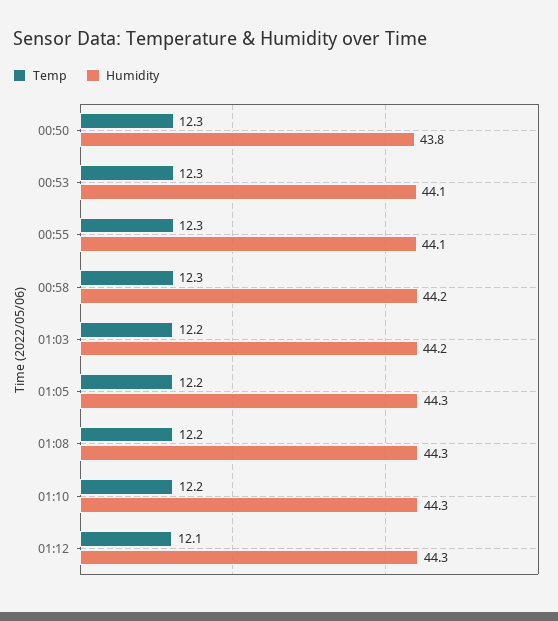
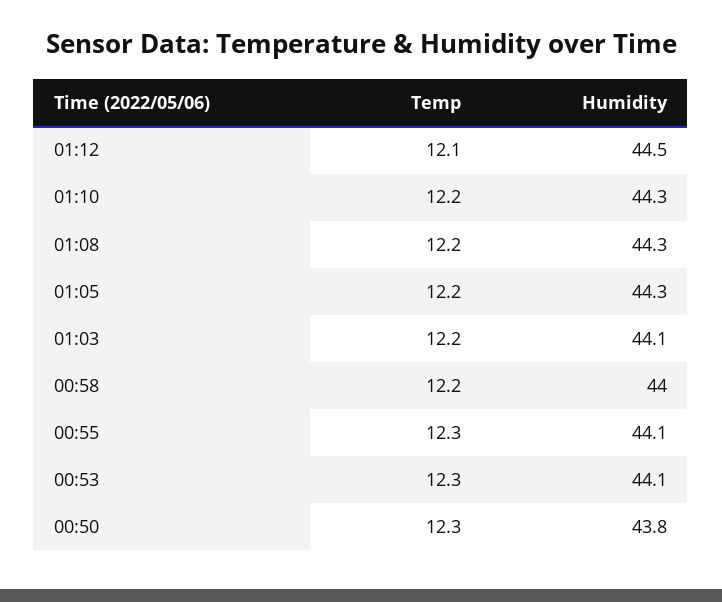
  {
    "Temp": {
      "00:50": 12.3,
      "00:53": 12.3,
      "00:55": 12.3,
-     "00:58": 12.3,
+     "00:58": 12.2,
      "01:03": 12.2,
      "01:05": 12.2,
      "01:08": 12.2,
      "01:10": 12.2,
      "01:12": 12.1
    },
    "Humidity": {
      "00:50": 43.8,
      "00:53": 44.1,
      "00:55": 44.1,
-     "00:58": 44.2,
+     "00:58": 44,
-     "01:03": 44.2,
+     "01:03": 44.1,
      "01:05": 44.3,
      "01:08": 44.3,
      "01:10": 44.3,
-     "01:12": 44.3
+     "01:12": 44.5
    }
  }

